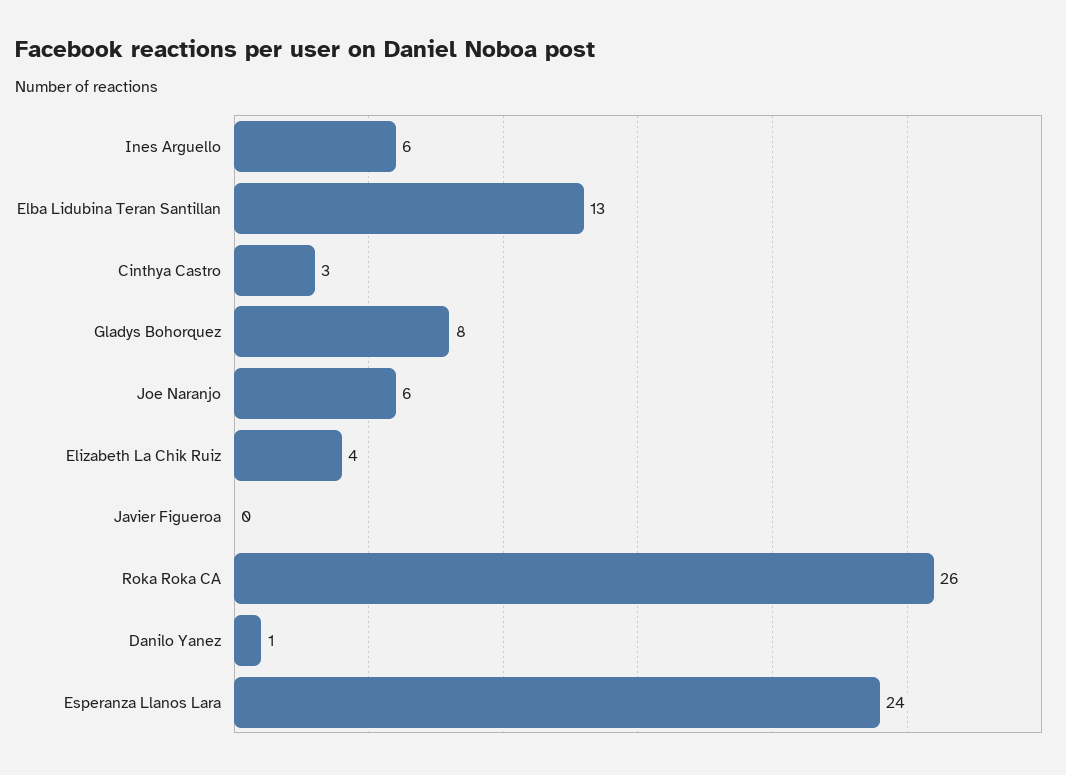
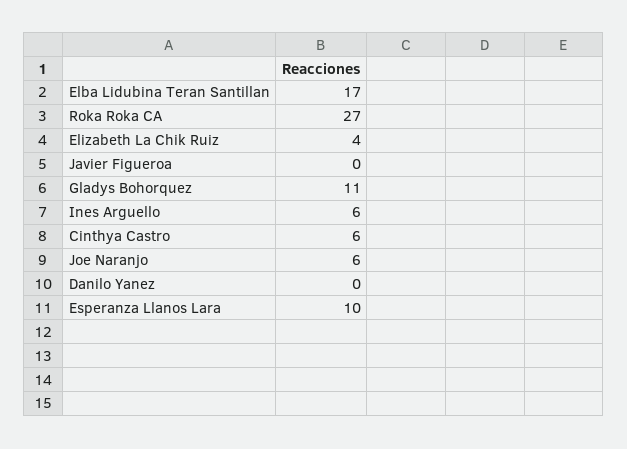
  {
    "Ines Arguello": 6,
-   "Elba Lidubina Teran Santillan": 13,
+   "Elba Lidubina Teran Santillan": 17,
-   "Cinthya Castro": 3,
+   "Cinthya Castro": 6,
-   "Gladys Bohorquez": 8,
+   "Gladys Bohorquez": 11,
    "Joe Naranjo": 6,
    "Elizabeth La Chik Ruiz": 4,
    "Javier Figueroa": 0,
-   "Roka Roka CA": 26,
+   "Roka Roka CA": 27,
-   "Danilo Yanez": 1,
+   "Danilo Yanez": 0,
-   "Esperanza Llanos Lara": 24
+   "Esperanza Llanos Lara": 10
  }

